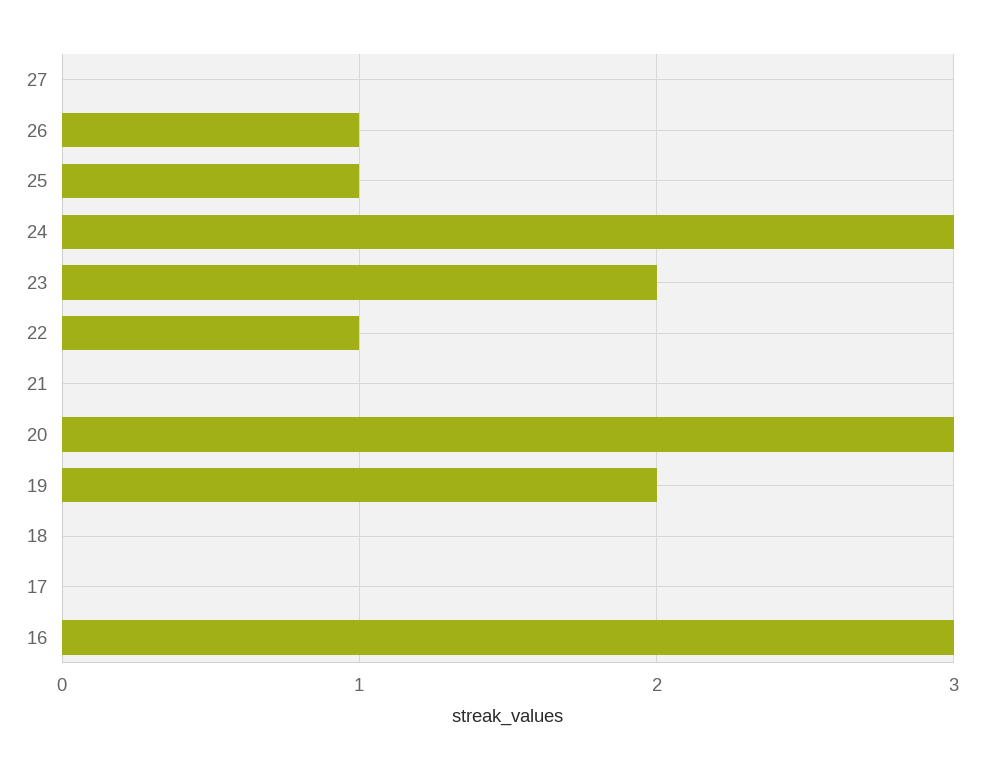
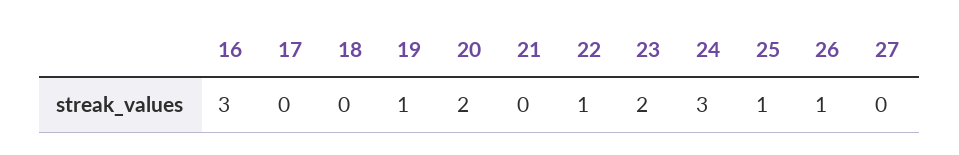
  {
    "27": 0,
    "26": 1,
    "25": 1,
    "24": 3,
    "23": 2,
    "22": 1,
    "21": 0,
-   "20": 3,
+   "20": 2,
-   "19": 2,
+   "19": 1,
    "18": 0,
    "17": 0,
    "16": 3
  }

